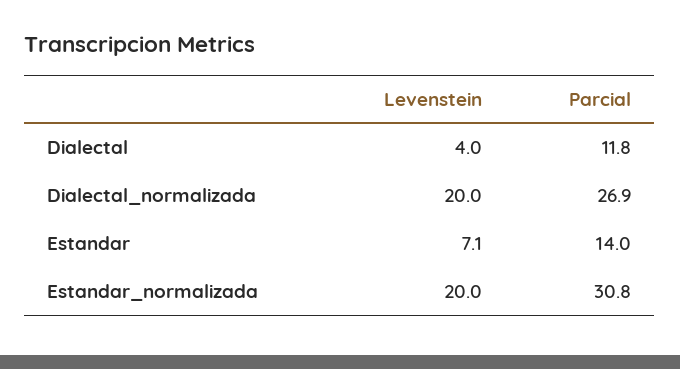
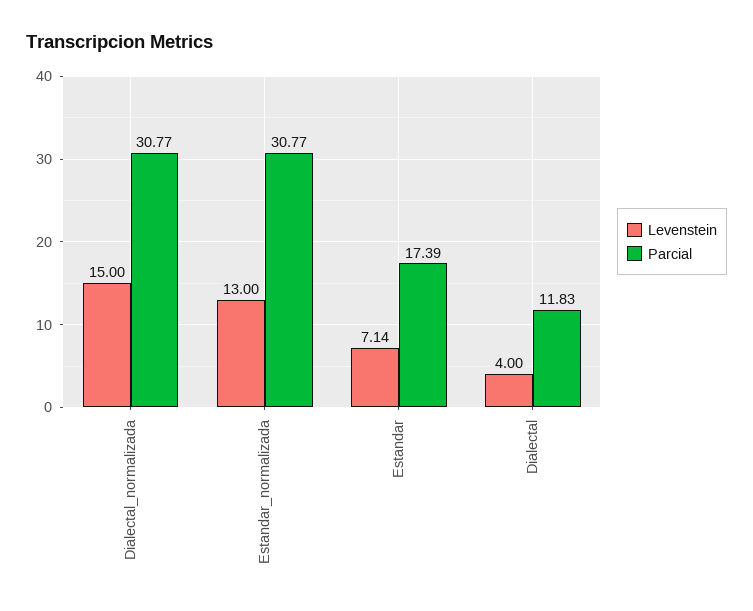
  {
    "Levenstein": {
      "Dialectal": 4,
-     "Dialectal_normalizada": 20,
+     "Dialectal_normalizada": 15,
      "Estandar": 7.14,
-     "Estandar_normalizada": 20
+     "Estandar_normalizada": 13
    },
    "Parcial": {
      "Dialectal": 11.83,
-     "Dialectal_normalizada": 26.9,
+     "Dialectal_normalizada": 30.77,
-     "Estandar": 14,
+     "Estandar": 17.39,
      "Estandar_normalizada": 30.77
    }
  }

